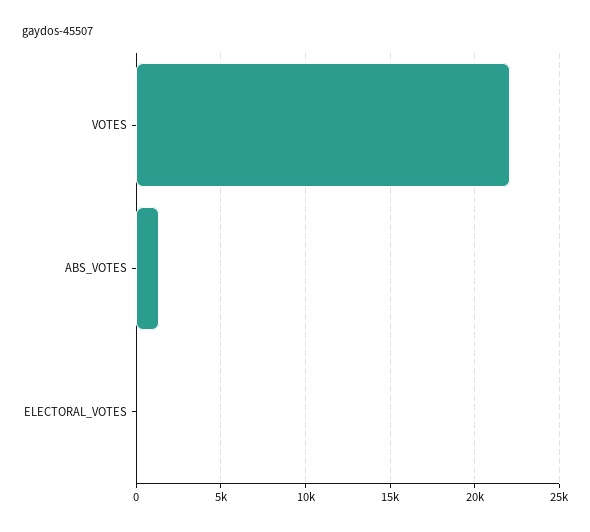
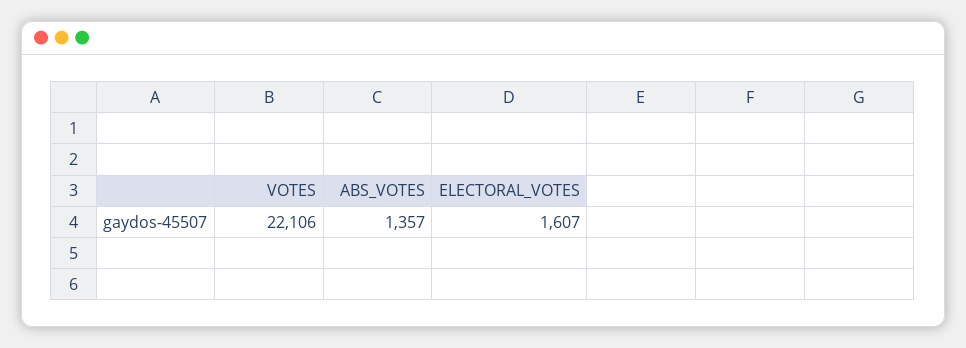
  {
    "VOTES": 22106,
    "ABS_VOTES": 1357,
-   "ELECTORAL_VOTES": 0
+   "ELECTORAL_VOTES": 1607
  }

